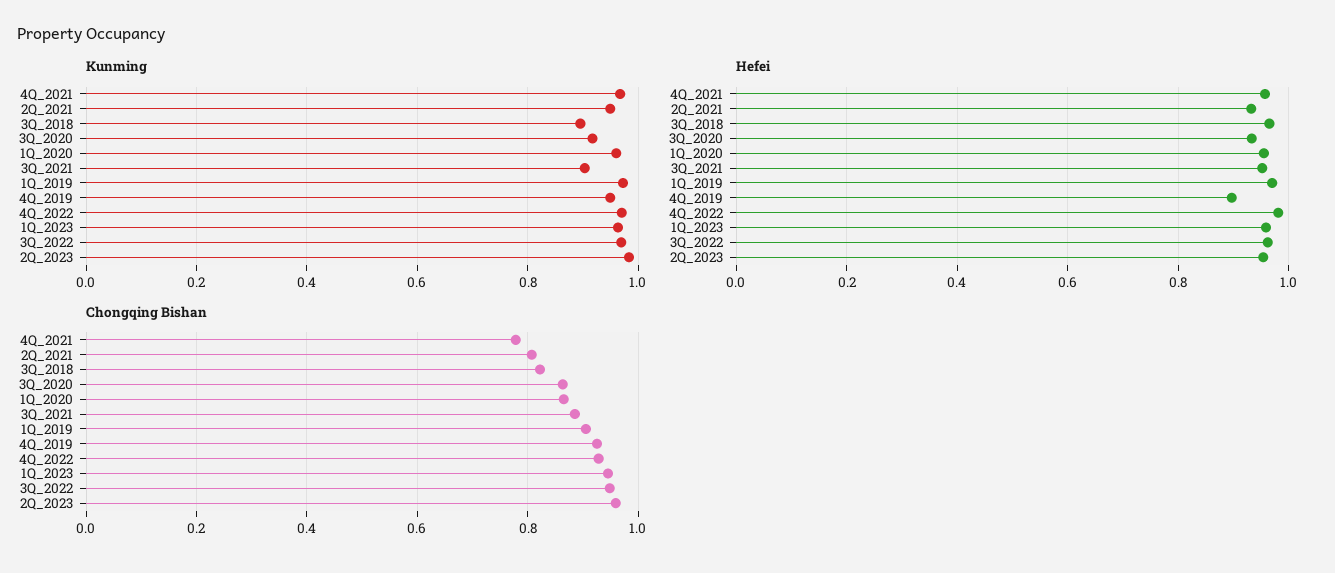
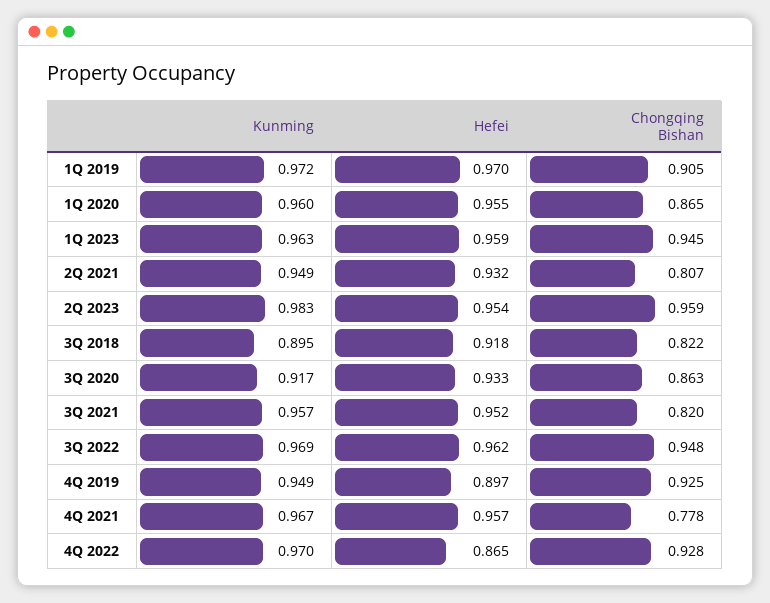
  {
    "Kunming": {
      "4Q_2021": 0.967,
      "2Q_2021": 0.949,
      "3Q_2018": 0.895,
      "3Q_2020": 0.917,
      "1Q_2020": 0.96,
-     "3Q_2021": 0.9,
+     "3Q_2021": 0.957,
      "1Q_2019": 0.972,
      "4Q_2019": 0.949,
      "4Q_2022": 0.97,
      "1Q_2023": 0.963,
      "3Q_2022": 0.969,
      "2Q_2023": 0.983
    },
    "Hefei": {
      "4Q_2021": 0.957,
      "2Q_2021": 0.932,
-     "3Q_2018": 0.96,
+     "3Q_2018": 0.918,
      "3Q_2020": 0.933,
      "1Q_2020": 0.955,
      "3Q_2021": 0.952,
      "1Q_2019": 0.97,
      "4Q_2019": 0.897,
-     "4Q_2022": 0.98,
+     "4Q_2022": 0.865,
      "1Q_2023": 0.959,
      "3Q_2022": 0.962,
      "2Q_2023": 0.954
    },
    "Chongqing Bishan": {
      "4Q_2021": 0.778,
      "2Q_2021": 0.807,
      "3Q_2018": 0.822,
      "3Q_2020": 0.863,
      "1Q_2020": 0.865,
-     "3Q_2021": 0.88,
+     "3Q_2021": 0.82,
      "1Q_2019": 0.905,
      "4Q_2019": 0.925,
      "4Q_2022": 0.928,
      "1Q_2023": 0.945,
      "3Q_2022": 0.948,
      "2Q_2023": 0.959
    }
  }

